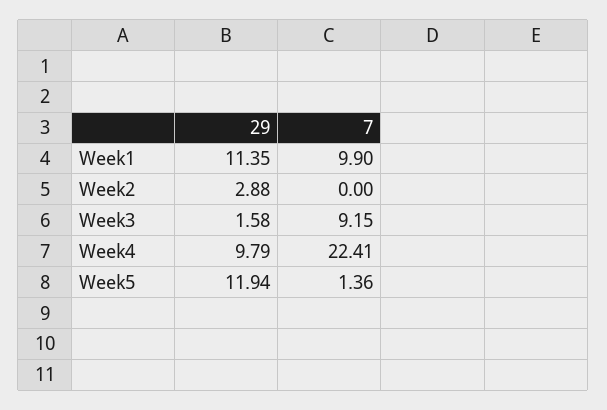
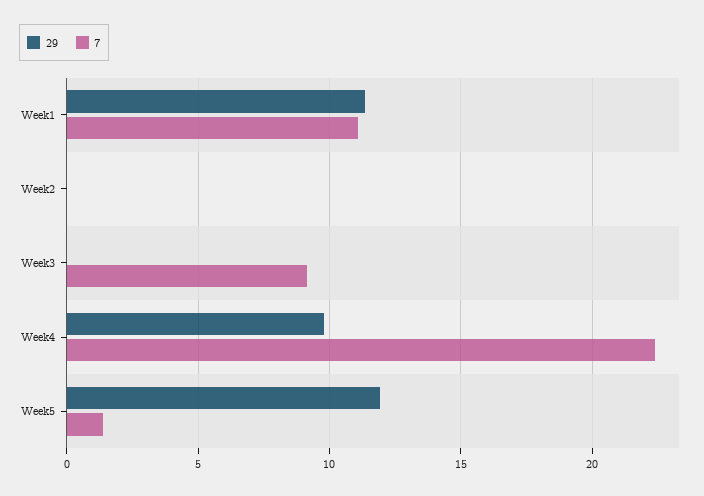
  {
    "29": {
      "Week1": 11.35,
-     "Week2": 2.88,
+     "Week2": 0,
-     "Week3": 1.58,
+     "Week3": 0,
      "Week4": 9.79,
      "Week5": 11.94
    },
    "7": {
-     "Week1": 9.9,
+     "Week1": 11,
      "Week2": 0,
      "Week3": 9.15,
      "Week4": 22.41,
      "Week5": 1.36
    }
  }

